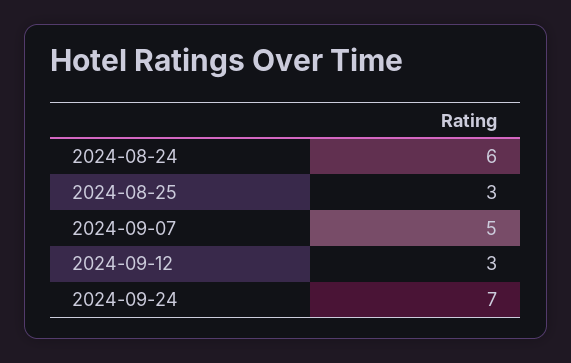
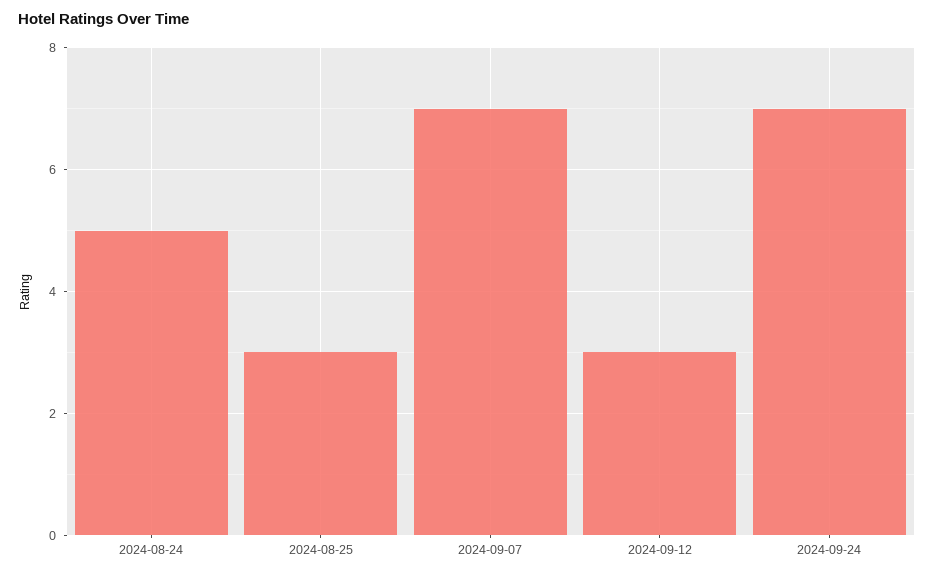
  {
-   "2024-08-24": 6,
+   "2024-08-24": 5,
    "2024-08-25": 3,
-   "2024-09-07": 5,
+   "2024-09-07": 7,
    "2024-09-12": 3,
    "2024-09-24": 7
  }

